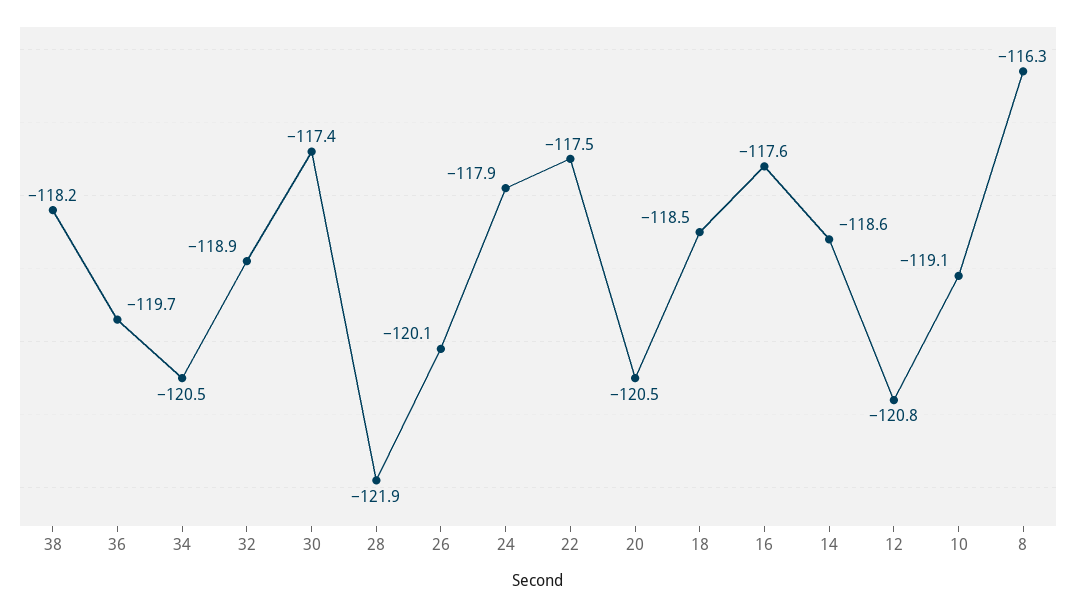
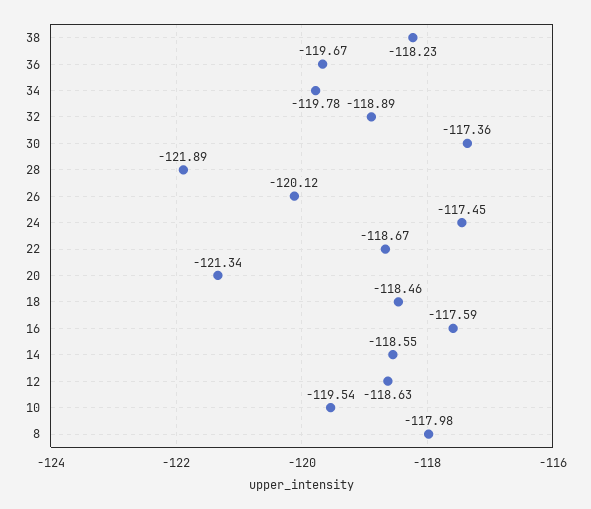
  {
    "38": -118.23,
    "36": -119.67,
-   "34": -120.5,
+   "34": -119.78,
    "32": -118.89,
    "30": -117.36,
    "28": -121.89,
    "26": -120.12,
-   "24": -117.9,
+   "24": -117.45,
-   "22": -117.5,
+   "22": -118.67,
-   "20": -120.5,
+   "20": -121.34,
    "18": -118.46,
    "16": -117.59,
    "14": -118.55,
-   "12": -120.8,
+   "12": -118.63,
-   "10": -119.1,
+   "10": -119.54,
-   "8": -116.3
+   "8": -117.98
  }

